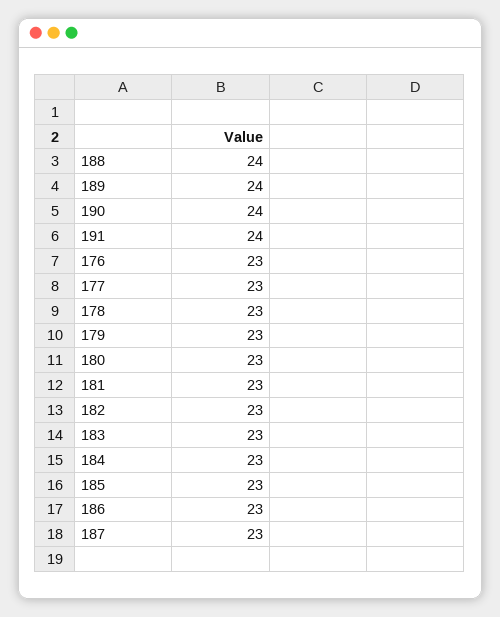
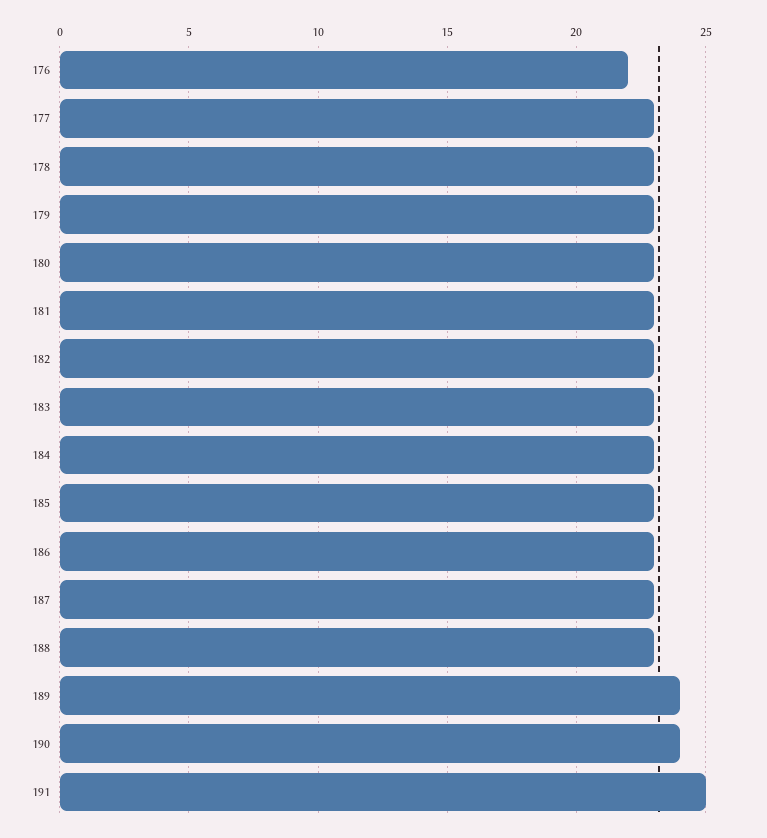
  {
-   "188": 24,
+   "188": 23,
    "189": 24,
    "190": 24,
-   "191": 24,
+   "191": 25,
-   "176": 23,
+   "176": 22,
    "177": 23,
    "178": 23,
    "179": 23,
    "180": 23,
    "181": 23,
    "182": 23,
    "183": 23,
    "184": 23,
    "185": 23,
    "186": 23,
    "187": 23
  }

